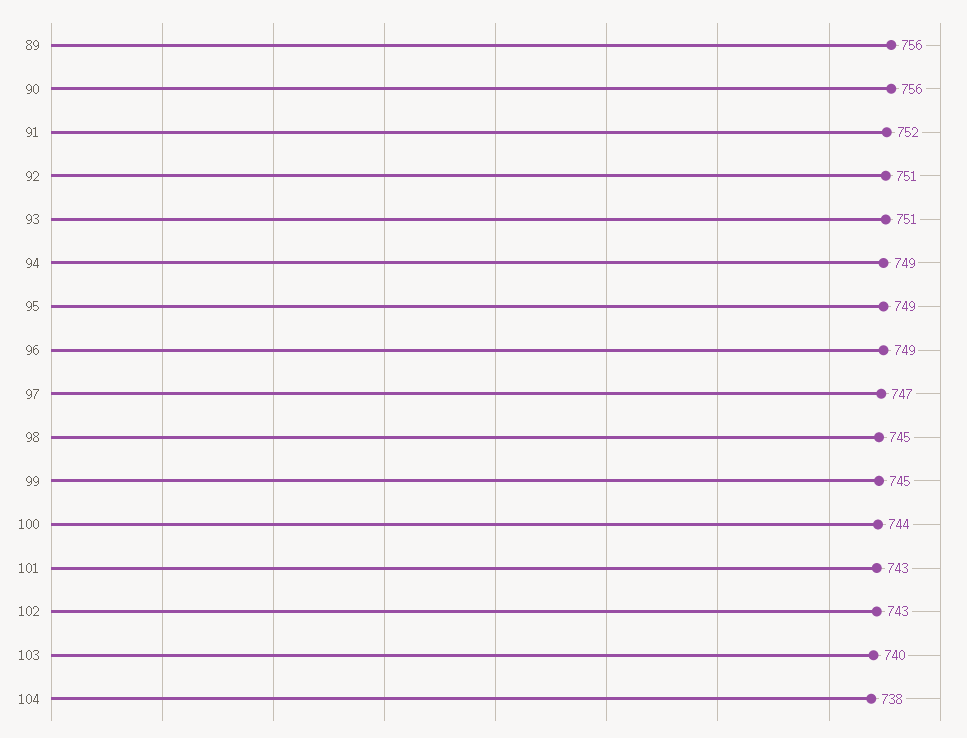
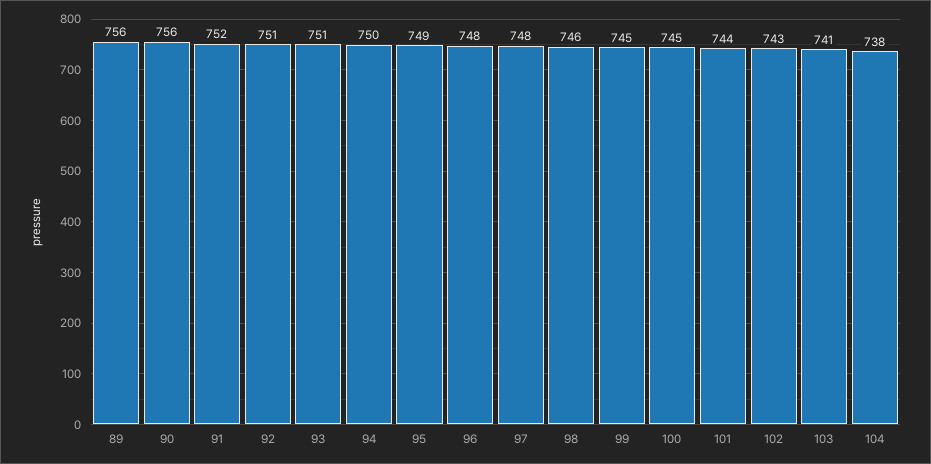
  {
    "89": 756,
    "90": 756,
    "91": 752,
    "92": 751,
    "93": 751,
-   "94": 749,
+   "94": 750,
    "95": 749,
-   "96": 749,
+   "96": 748,
-   "97": 747,
+   "97": 748,
-   "98": 745,
+   "98": 746,
    "99": 745,
-   "100": 744,
+   "100": 745,
-   "101": 743,
+   "101": 744,
    "102": 743,
-   "103": 740,
+   "103": 741,
    "104": 738
  }

